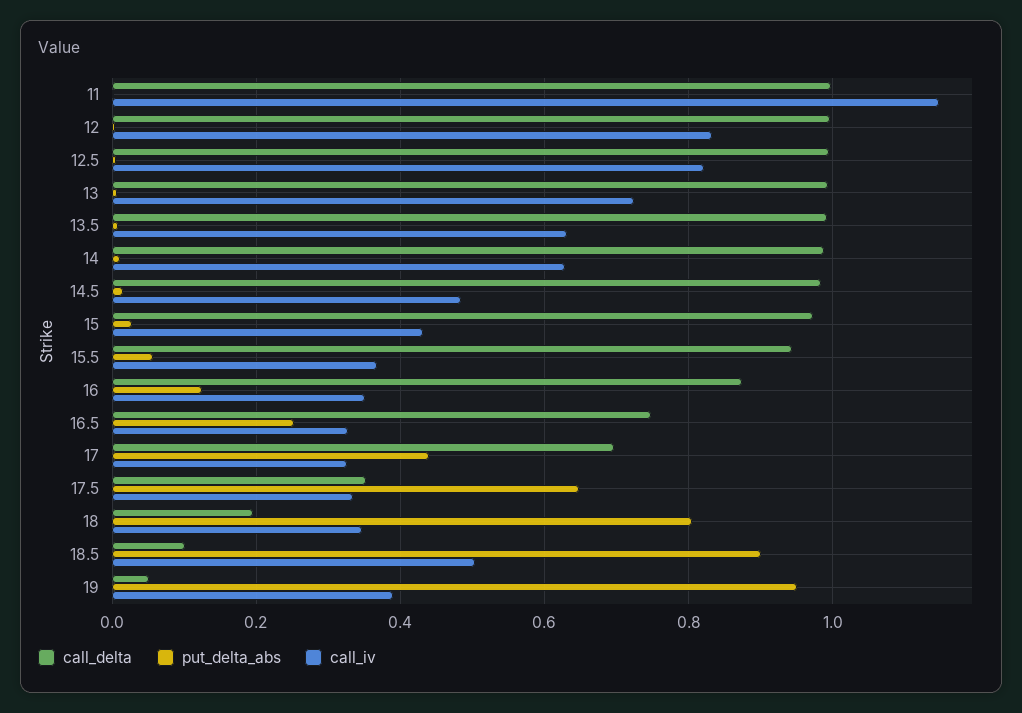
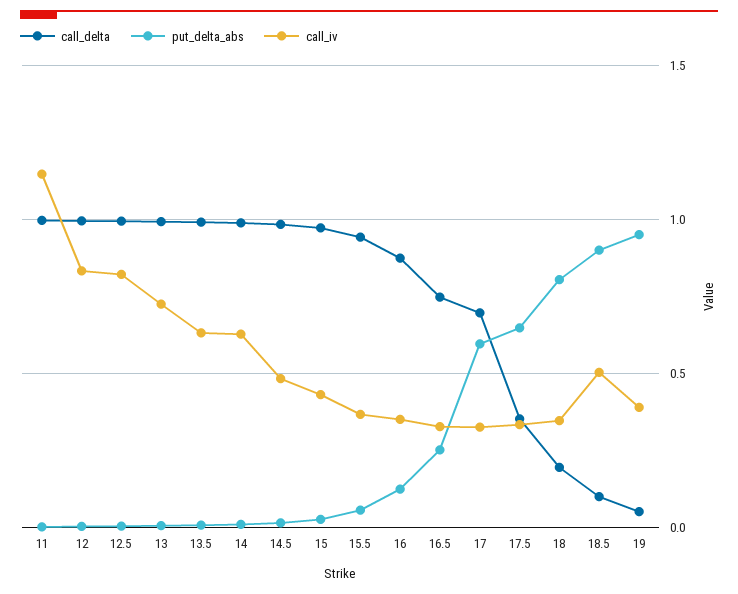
  {
    "call_delta": {
      "11": 1,
      "12": 1,
      "12.5": 1,
      "13": 1,
      "13.5": 1,
      "14": 0.98,
      "14.5": 0.98,
      "15": 0.98,
      "15.5": 0.94,
      "16": 0.88,
      "16.5": 0.74,
      "17": 0.7,
      "17.5": 0.36,
      "18": 0.2,
      "18.5": 0.1,
      "19": 0.06
    },
    "put_delta_abs": {
      "11": 0,
      "12": 0,
      "12.5": 0,
      "13": 0,
      "13.5": 0,
      "14": 0.02,
      "14.5": 0.02,
      "15": 0.02,
      "15.5": 0.06,
      "16": 0.12,
      "16.5": 0.26,
-     "17": 0.44,
+     "17": 0.6,
      "17.5": 0.64,
      "18": 0.8,
      "18.5": 0.9,
      "19": 0.96
    },
    "call_iv": {
      "11": 1.14,
      "12": 0.84,
      "12.5": 0.82,
      "13": 0.72,
      "13.5": 0.64,
      "14": 0.62,
      "14.5": 0.48,
      "15": 0.44,
      "15.5": 0.36,
      "16": 0.36,
      "16.5": 0.32,
      "17": 0.32,
      "17.5": 0.34,
      "18": 0.34,
      "18.5": 0.5,
      "19": 0.4
    }
  }

